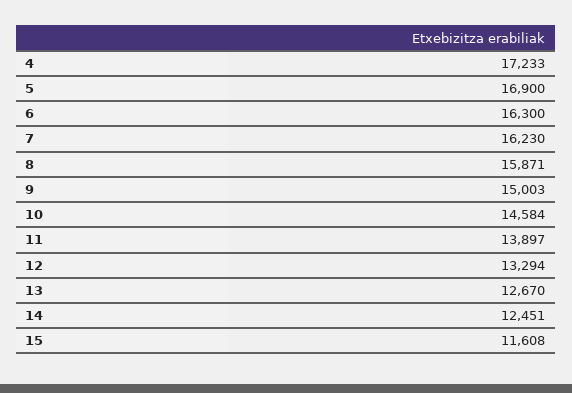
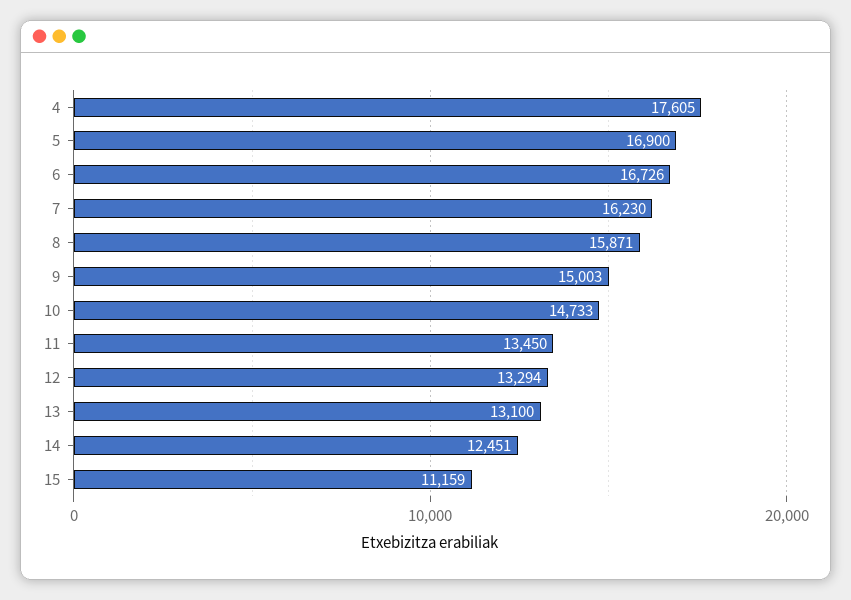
  {
-   "4": 17233,
+   "4": 17605,
    "5": 16900,
-   "6": 16300,
+   "6": 16726,
    "7": 16230,
    "8": 15871,
    "9": 15003,
-   "10": 14584,
+   "10": 14733,
-   "11": 13897,
+   "11": 13450,
    "12": 13294,
-   "13": 12670,
+   "13": 13100,
    "14": 12451,
-   "15": 11608
+   "15": 11159
  }

